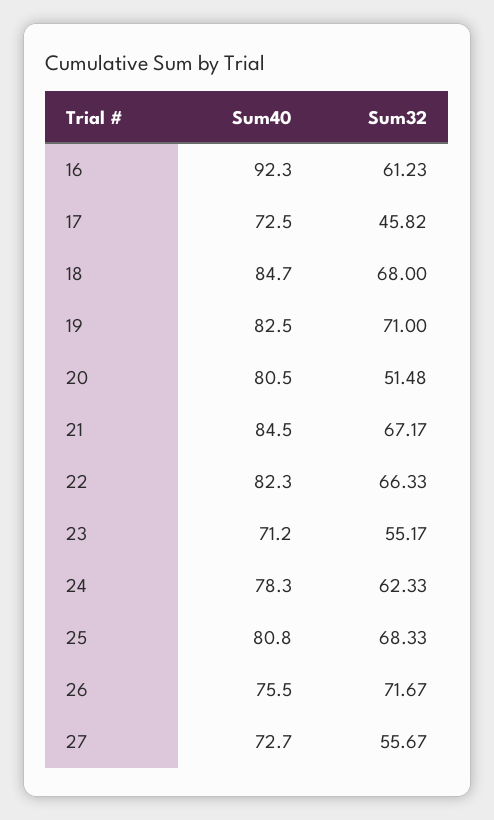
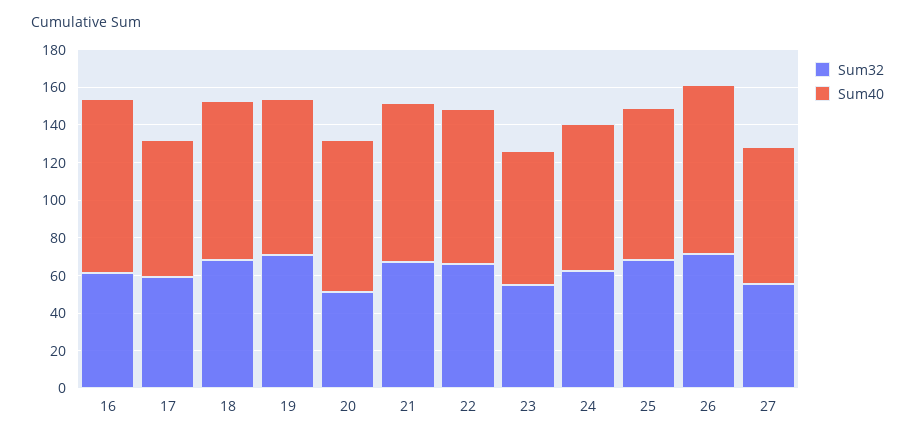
  {
    "Sum40": {
      "16": 92.3,
      "17": 72.5,
      "18": 84.7,
      "19": 82.5,
      "20": 80.5,
      "21": 84.5,
      "22": 82.3,
      "23": 71.2,
      "24": 78.3,
      "25": 80.8,
-     "26": 75.5,
+     "26": 90,
      "27": 72.7
    },
    "Sum32": {
      "16": 61.23,
-     "17": 45.82,
+     "17": 60,
      "18": 68,
      "19": 71,
      "20": 51.48,
      "21": 67.17,
      "22": 66.33,
      "23": 55.17,
      "24": 62.33,
      "25": 68.33,
      "26": 71.67,
      "27": 55.67
    }
  }

